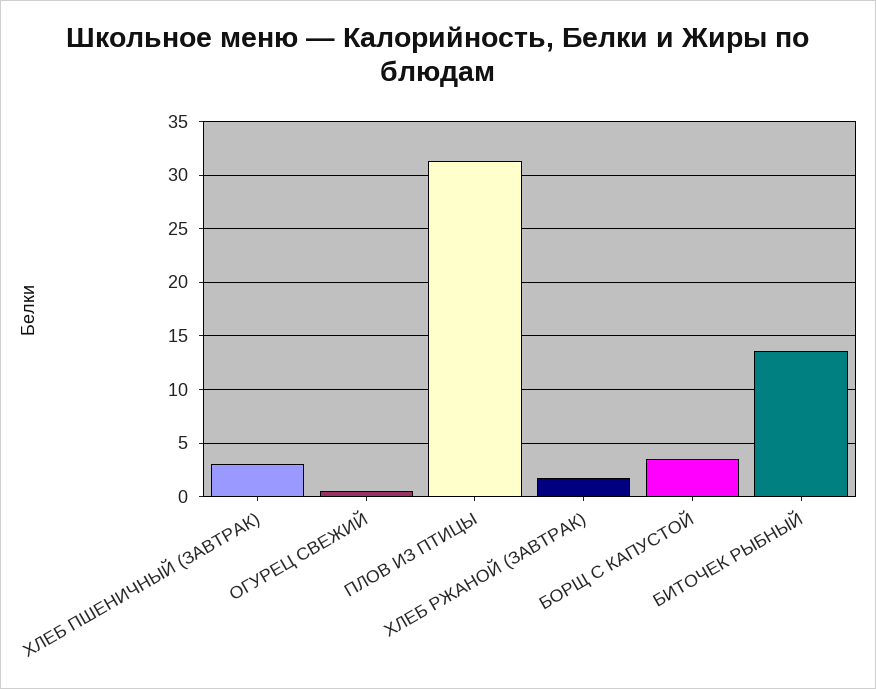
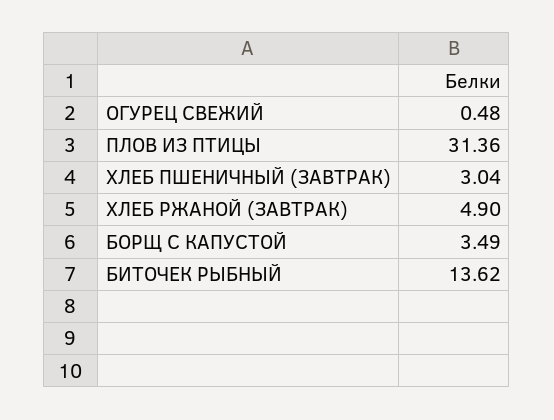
  {
    "ХЛЕБ ПШЕНИЧНЫЙ (ЗАВТРАК)": 3.04,
    "ОГУРЕЦ СВЕЖИЙ": 0.48,
    "ПЛОВ ИЗ ПТИЦЫ": 31.36,
-   "ХЛЕБ РЖАНОЙ (ЗАВТРАК)": 2,
+   "ХЛЕБ РЖАНОЙ (ЗАВТРАК)": 4.9,
    "БОРЩ С КАПУСТОЙ": 3.49,
    "БИТОЧЕК РЫБНЫЙ": 13.62
  }

